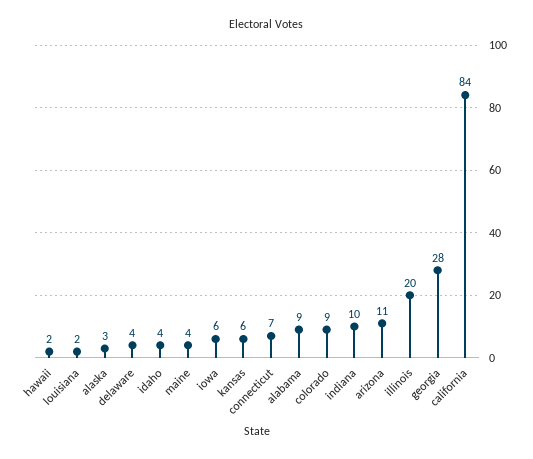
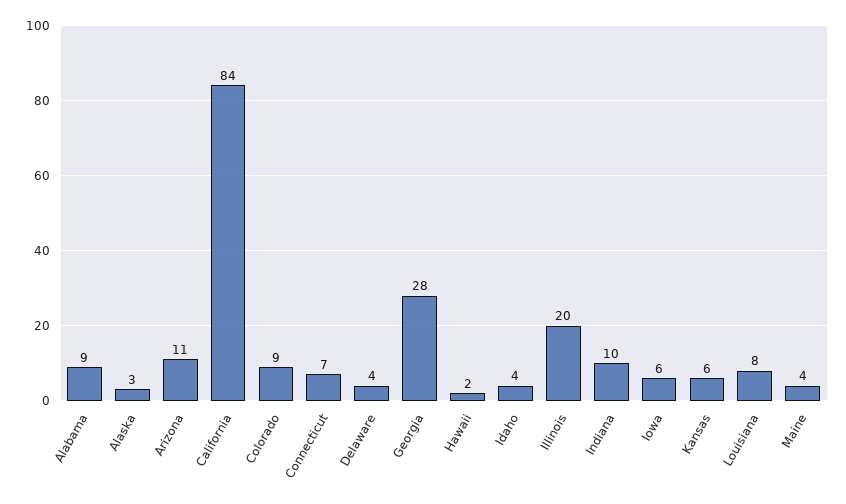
  {
    "hawaii": 2,
-   "louisiana": 2,
+   "louisiana": 8,
    "alaska": 3,
    "delaware": 4,
    "idaho": 4,
    "maine": 4,
    "iowa": 6,
    "kansas": 6,
    "connecticut": 7,
    "alabama": 9,
    "colorado": 9,
    "indiana": 10,
    "arizona": 11,
    "illinois": 20,
    "georgia": 28,
    "california": 84
  }

